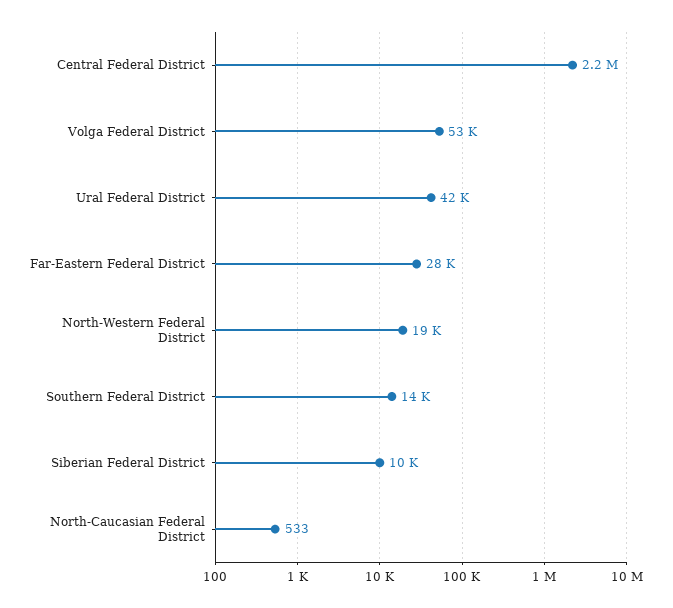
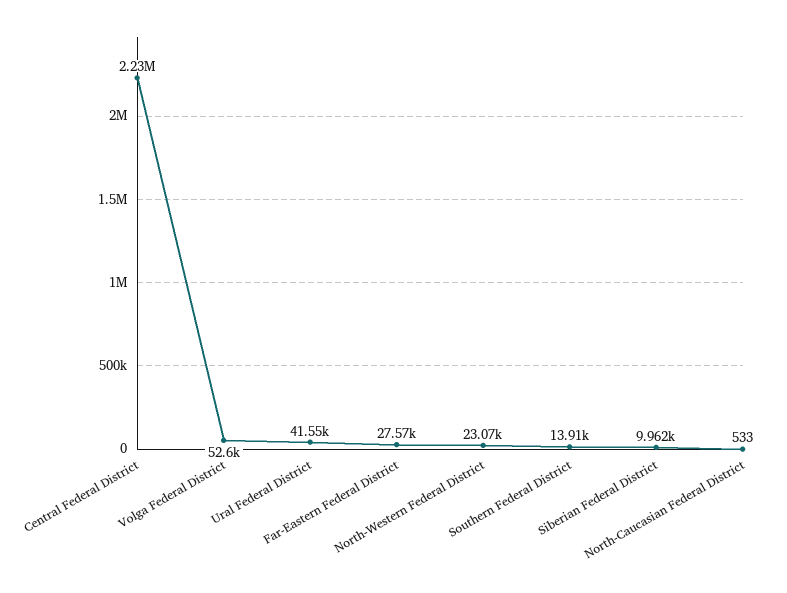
  {
    "Central Federal District": 2230000,
    "Volga Federal District": 52600,
    "Ural Federal District": 41550,
    "Far-Eastern Federal District": 27570,
-   "North-Western Federal District": 19000,
+   "North-Western Federal District": 23070,
    "Southern Federal District": 13910,
    "Siberian Federal District": 9962,
    "North-Caucasian Federal District": 533
  }

